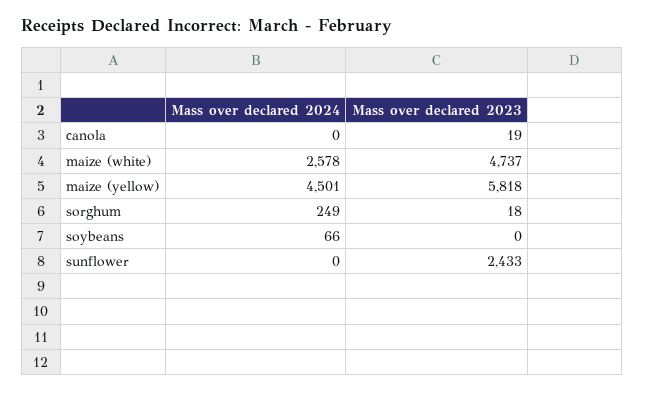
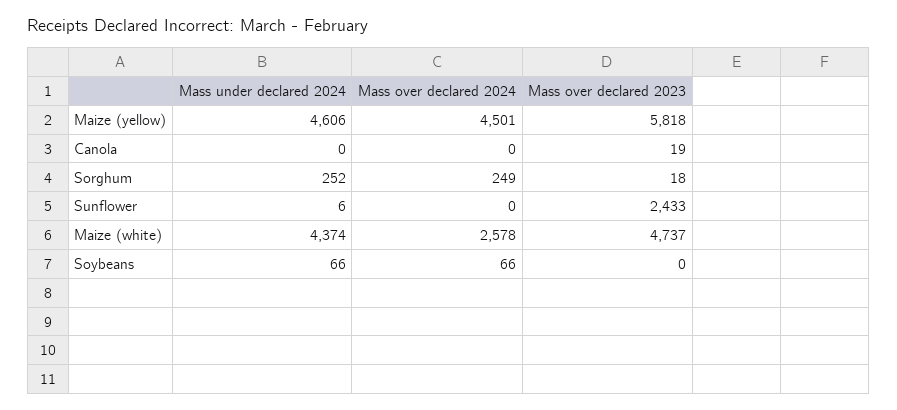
  {
    "Mass over declared 2024": {
      "canola": 0,
      "maize (white)": 2578,
      "maize (yellow)": 4501,
      "sorghum": 249,
      "soybeans": 66,
      "sunflower": 0
    },
    "Mass over declared 2023": {
      "canola": 19,
      "maize (white)": 4737,
      "maize (yellow)": 5818,
      "sorghum": 18,
      "soybeans": 0,
      "sunflower": 2433
-   }
+   },
+   "Mass under declared 2024": {
+     "maize (yellow)": 4606,
+     "canola": 0,
+     "sorghum": 252,
+     "sunflower": 6,
+     "maize (white)": 4374,
+     "soybeans": 66
+   }
  }

